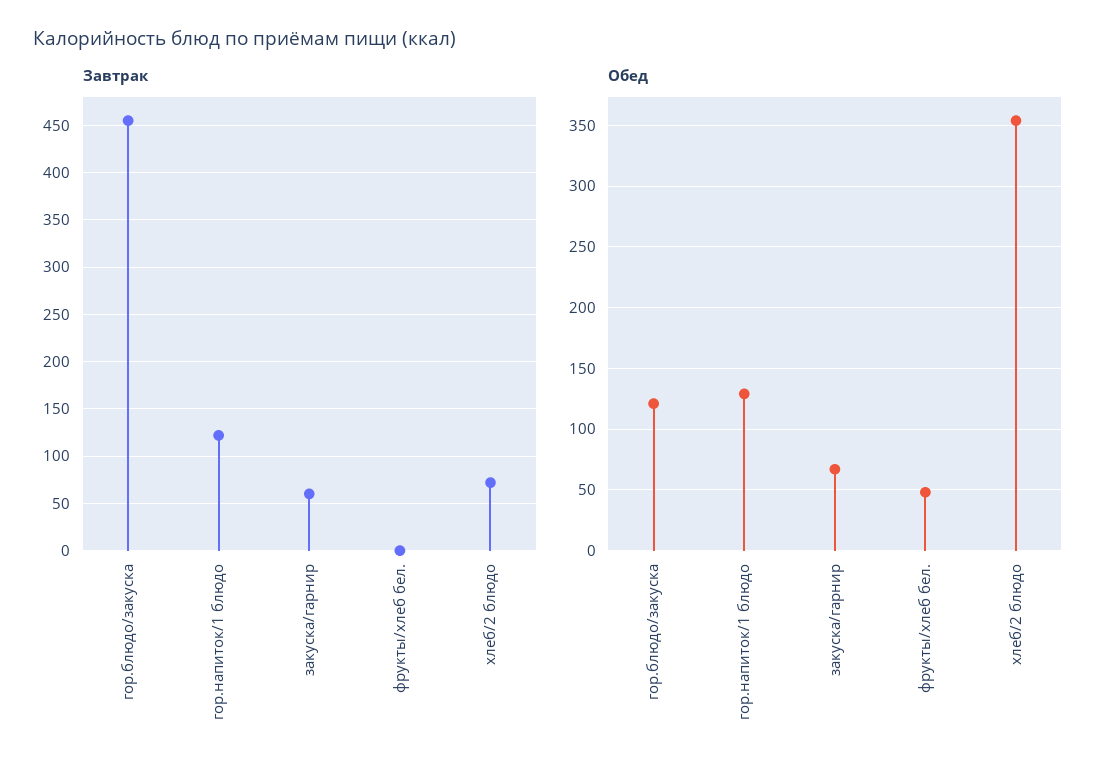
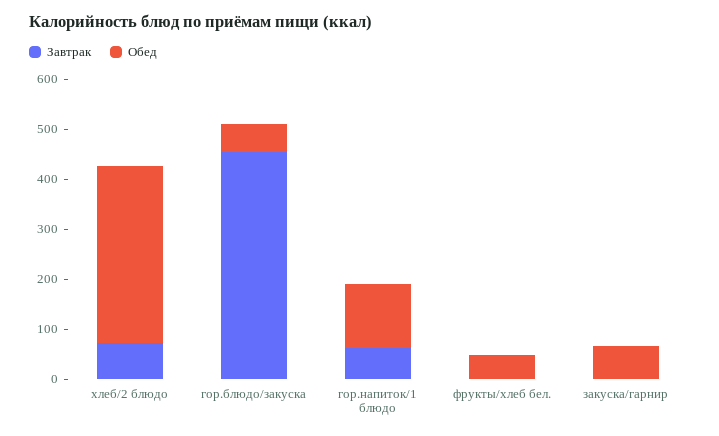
  {
    "Завтрак": {
      "гор.блюдо/закуска": 460,
-     "гор.напиток/1 блюдо": 120,
+     "гор.напиток/1 блюдо": 60,
-     "закуска/гарнир": 60,
+     "закуска/гарнир": 0,
      "фрукты/хлеб бел.": 0,
      "хлеб/2 блюдо": 70
    },
    "Обед": {
-     "гор.блюдо/закуска": 120,
+     "гор.блюдо/закуска": 60,
      "гор.напиток/1 блюдо": 130,
      "закуска/гарнир": 65,
      "фрукты/хлеб бел.": 50,
      "хлеб/2 блюдо": 355
    }
  }

